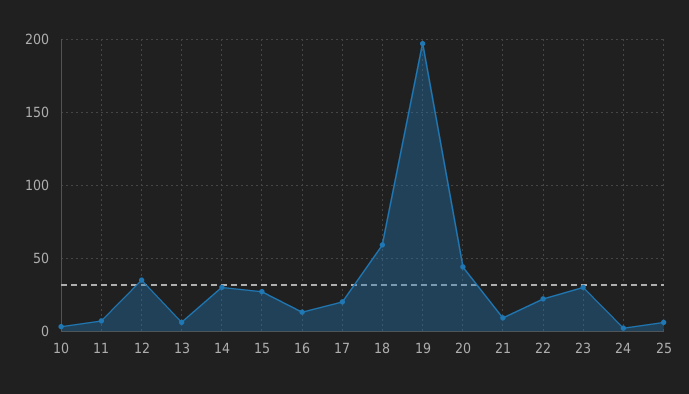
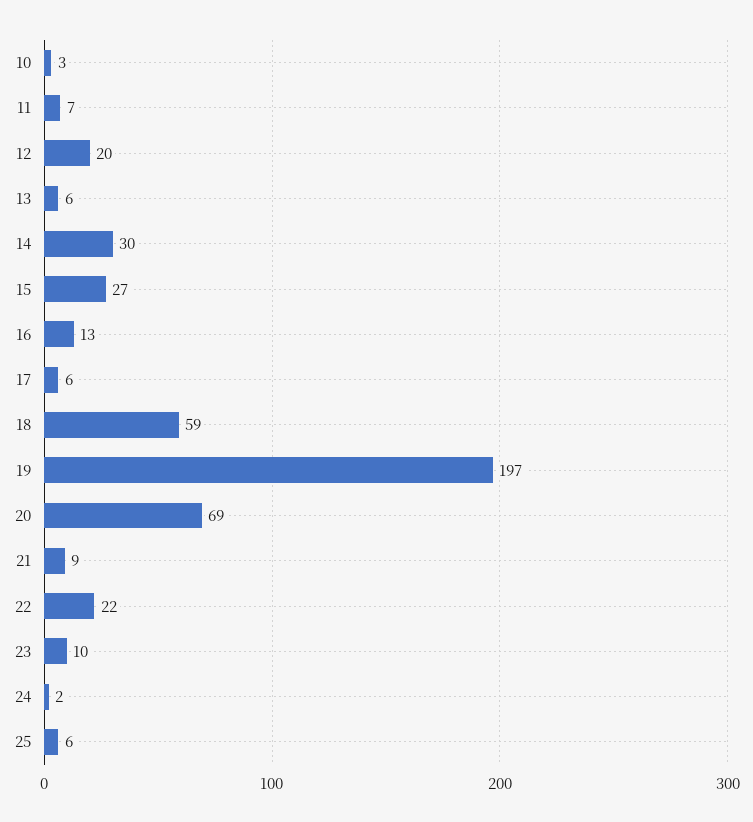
  {
    "10": 3,
    "11": 7,
-   "12": 35,
+   "12": 20,
    "13": 6,
    "14": 30,
    "15": 27,
    "16": 13,
-   "17": 20,
+   "17": 6,
    "18": 59,
    "19": 197,
-   "20": 45,
+   "20": 69,
    "21": 9,
    "22": 22,
-   "23": 30,
+   "23": 10,
    "24": 2,
    "25": 6
  }

